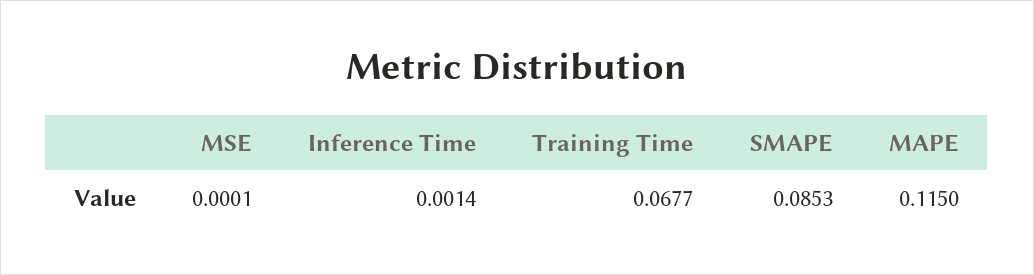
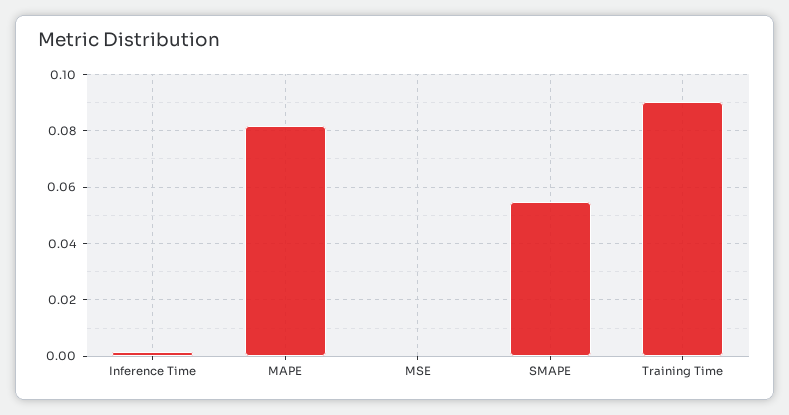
  {
    "MSE": 0.0001,
    "Inference Time": 0.0014,
-   "Training Time": 0.0677,
+   "Training Time": 0.09,
-   "SMAPE": 0.0853,
+   "SMAPE": 0.055,
-   "MAPE": 0.115
+   "MAPE": 0.0825
  }

